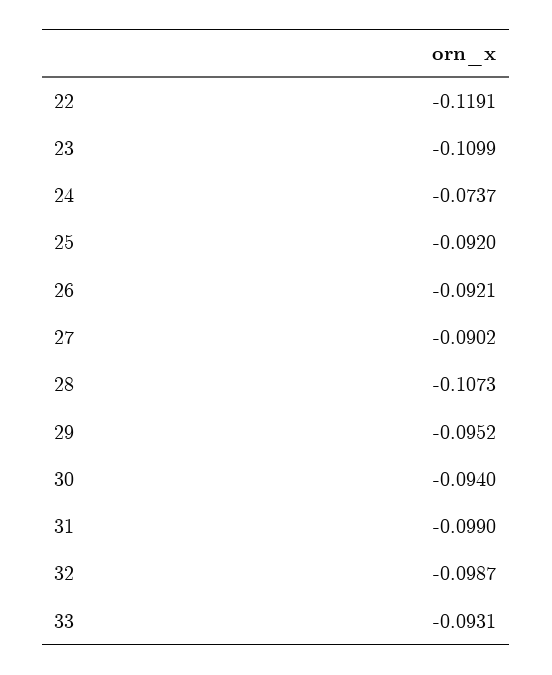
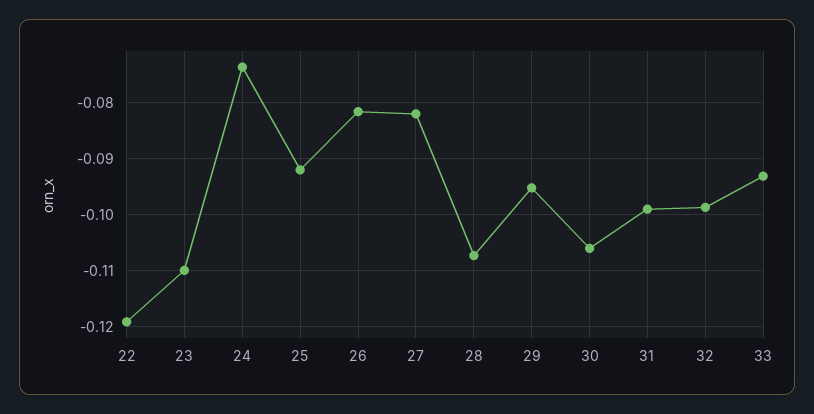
  {
    "22": -0.1191,
    "23": -0.1099,
    "24": -0.0737,
    "25": -0.092,
-   "26": -0.0921,
+   "26": -0.082,
-   "27": -0.0902,
+   "27": -0.082,
    "28": -0.1073,
    "29": -0.0952,
-   "30": -0.094,
+   "30": -0.106,
    "31": -0.099,
    "32": -0.0987,
    "33": -0.0931
  }

